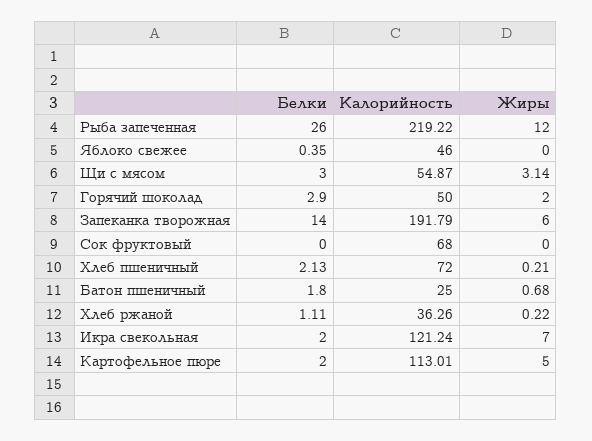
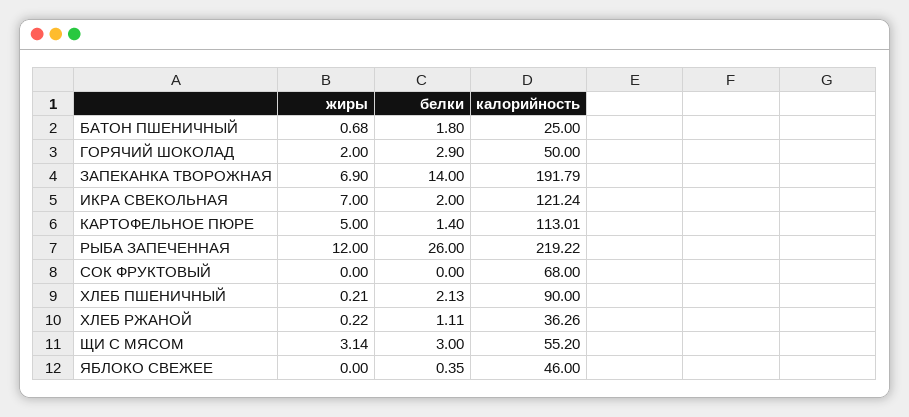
  {
    "Белки": {
      "Рыба запеченная": 26,
      "Яблоко свежее": 0.35,
      "Щи с мясом": 3,
      "Горячий шоколад": 2.9,
      "Запеканка творожная": 14,
      "Сок фруктовый": 0,
      "Хлеб пшеничный": 2.13,
      "Батон пшеничный": 1.8,
      "Хлеб ржаной": 1.11,
      "Икра свекольная": 2,
-     "Картофельное пюре": 2
+     "Картофельное пюре": 1.4
    },
    "Калорийность": {
      "Рыба запеченная": 219.22,
      "Яблоко свежее": 46,
-     "Щи с мясом": 54.87,
+     "Щи с мясом": 55.2,
      "Горячий шоколад": 50,
      "Запеканка творожная": 191.79,
      "Сок фруктовый": 68,
-     "Хлеб пшеничный": 72,
+     "Хлеб пшеничный": 90,
      "Батон пшеничный": 25,
      "Хлеб ржаной": 36.26,
      "Икра свекольная": 121.24,
      "Картофельное пюре": 113.01
    },
    "Жиры": {
      "Рыба запеченная": 12,
      "Яблоко свежее": 0,
      "Щи с мясом": 3.14,
      "Горячий шоколад": 2,
-     "Запеканка творожная": 6,
+     "Запеканка творожная": 6.9,
      "Сок фруктовый": 0,
      "Хлеб пшеничный": 0.21,
      "Батон пшеничный": 0.68,
      "Хлеб ржаной": 0.22,
      "Икра свекольная": 7,
      "Картофельное пюре": 5
    }
  }

